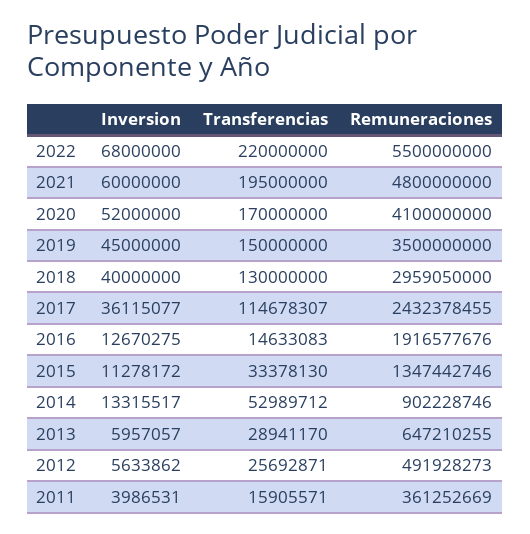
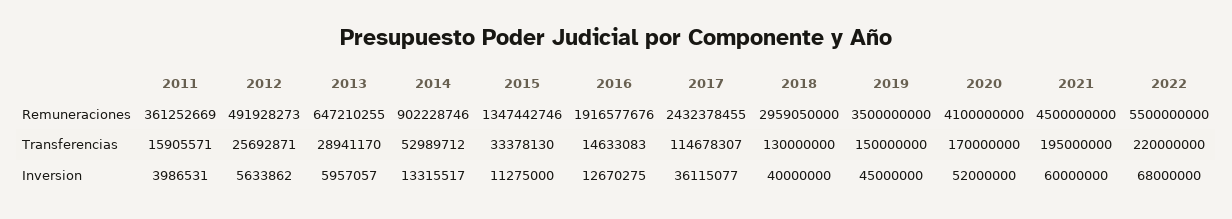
  {
    "Inversion": {
      "2022": 68000000,
      "2021": 60000000,
      "2020": 52000000,
      "2019": 45000000,
      "2018": 40000000,
      "2017": 36115077,
      "2016": 12670275,
-     "2015": 11278172,
+     "2015": 11275000,
      "2014": 13315517,
      "2013": 5957057,
      "2012": 5633862,
      "2011": 3986531
    },
    "Transferencias": {
      "2022": 220000000,
      "2021": 195000000,
      "2020": 170000000,
      "2019": 150000000,
      "2018": 130000000,
      "2017": 114678307,
      "2016": 14633083,
      "2015": 33378130,
      "2014": 52989712,
      "2013": 28941170,
      "2012": 25692871,
      "2011": 15905571
    },
    "Remuneraciones": {
      "2022": 5500000000,
-     "2021": 4800000000,
+     "2021": 4500000000,
      "2020": 4100000000,
      "2019": 3500000000,
      "2018": 2959050000,
      "2017": 2432378455,
      "2016": 1916577676,
      "2015": 1347442746,
      "2014": 902228746,
      "2013": 647210255,
      "2012": 491928273,
      "2011": 361252669
    }
  }

